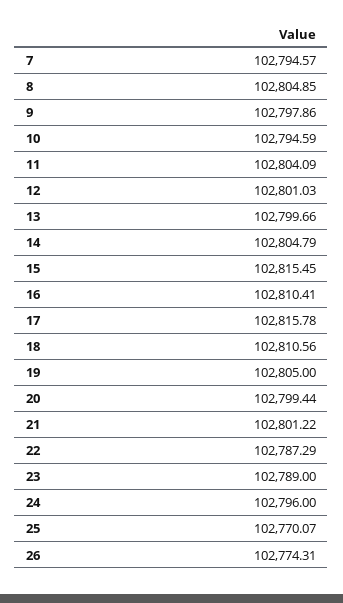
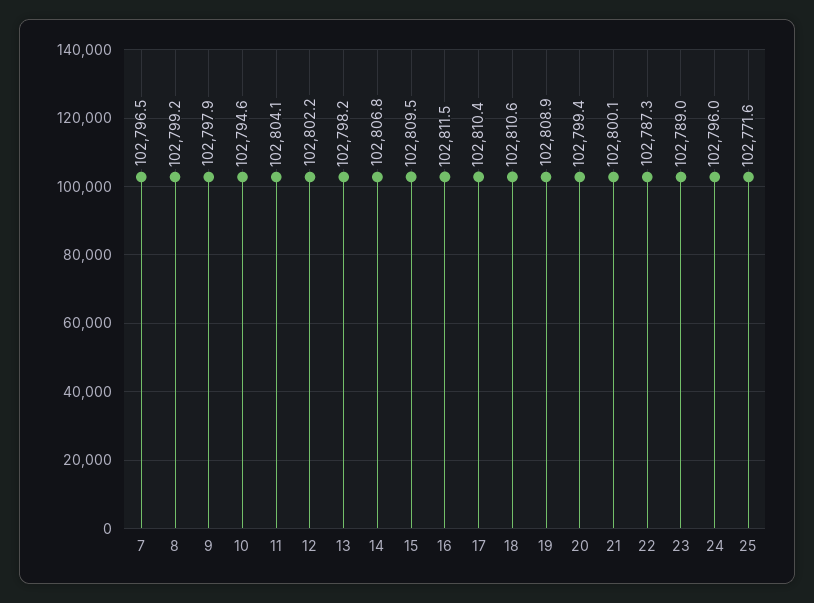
  {
-   "7": 102794.57,
+   "7": 102796.5,
-   "8": 102804.85,
+   "8": 102799.2,
    "9": 102797.86,
    "10": 102794.59,
    "11": 102804.09,
-   "12": 102801.03,
+   "12": 102802.2,
-   "13": 102799.66,
+   "13": 102798.2,
-   "14": 102804.79,
+   "14": 102806.8,
-   "15": 102815.45,
+   "15": 102809.5,
-   "16": 102810.41,
+   "16": 102811.5,
-   "17": 102815.78,
+   "17": 102810.4,
    "18": 102810.56,
-   "19": 102805,
+   "19": 102808.9,
    "20": 102799.44,
-   "21": 102801.22,
+   "21": 102800.1,
    "22": 102787.29,
    "23": 102789,
    "24": 102796,
-   "25": 102770.07,
+   "25": 102771.6
-   "26": 102774.31
  }

